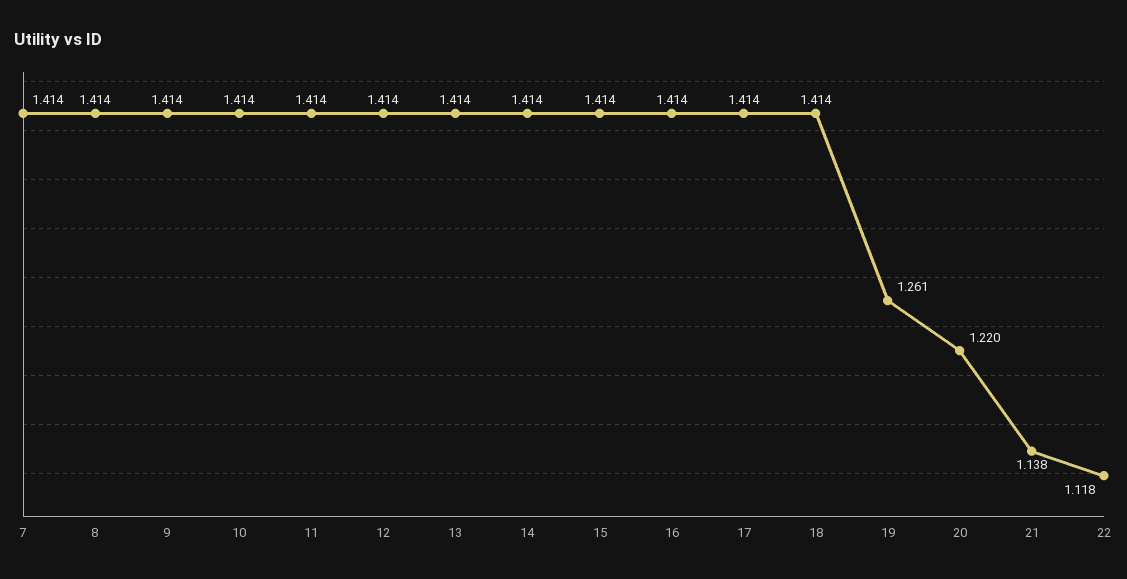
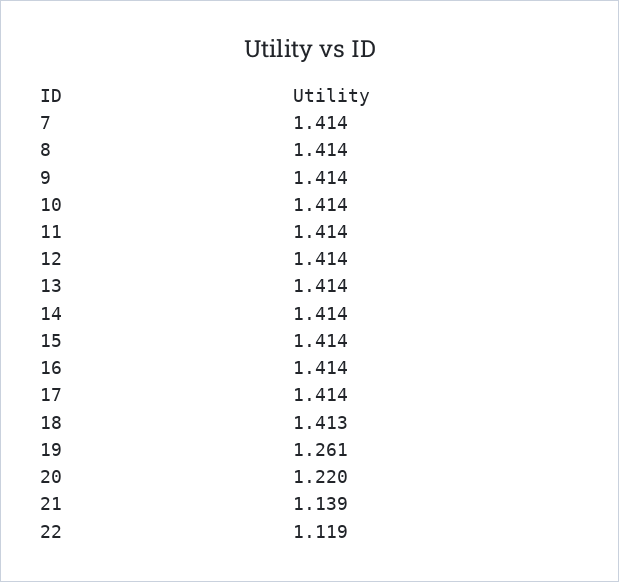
  {
    "7": 1.414,
    "8": 1.414,
    "9": 1.414,
    "10": 1.414,
    "11": 1.414,
    "12": 1.414,
    "13": 1.414,
    "14": 1.414,
    "15": 1.414,
    "16": 1.414,
    "17": 1.414,
-   "18": 1.414,
+   "18": 1.413,
    "19": 1.261,
    "20": 1.22,
-   "21": 1.138,
+   "21": 1.139,
-   "22": 1.118
+   "22": 1.119
  }

